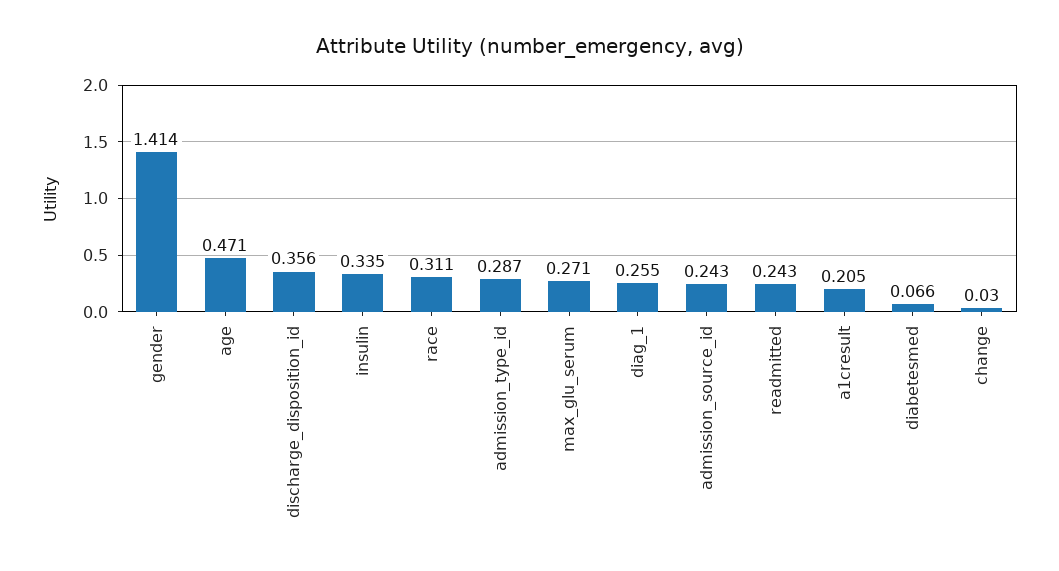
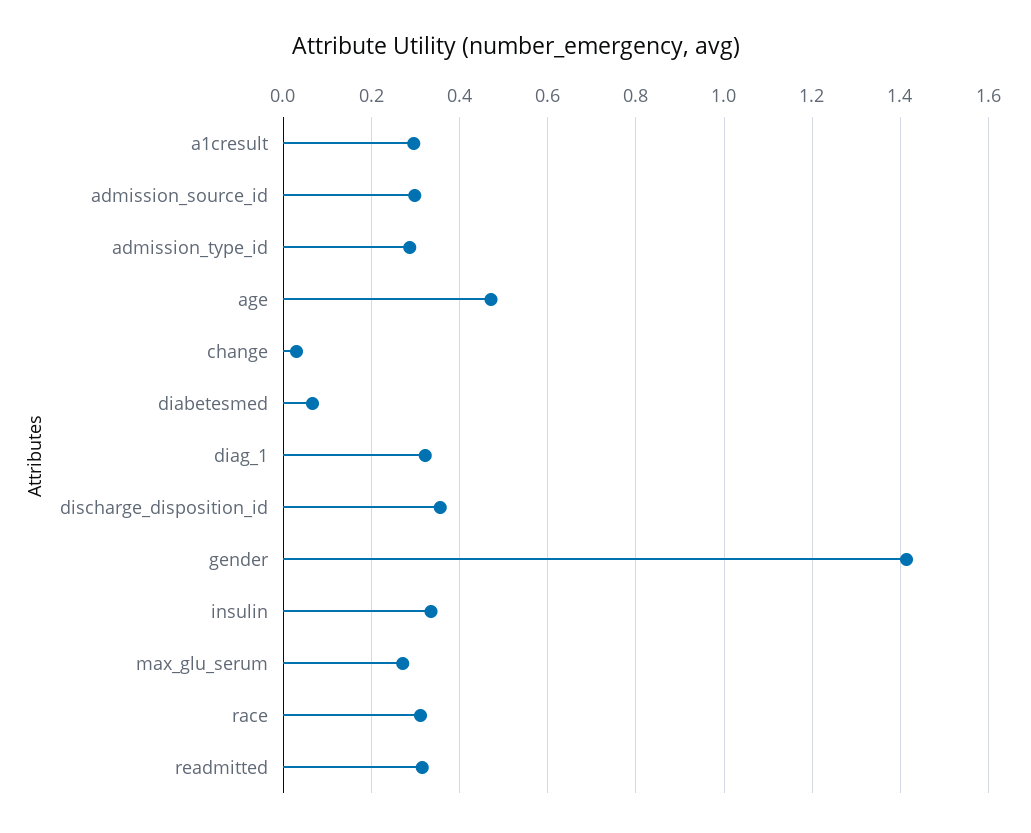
  {
    "gender": 1.414,
    "age": 0.471,
    "discharge_disposition_id": 0.356,
    "insulin": 0.335,
    "race": 0.311,
    "admission_type_id": 0.287,
    "max_glu_serum": 0.271,
-   "diag_1": 0.255,
+   "diag_1": 0.32,
-   "admission_source_id": 0.243,
+   "admission_source_id": 0.3,
-   "readmitted": 0.243,
+   "readmitted": 0.32,
-   "a1cresult": 0.205,
+   "a1cresult": 0.3,
    "diabetesmed": 0.066,
    "change": 0.03
  }

